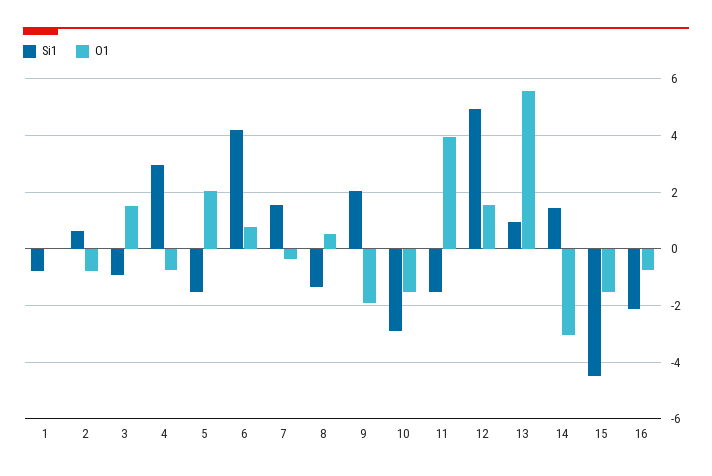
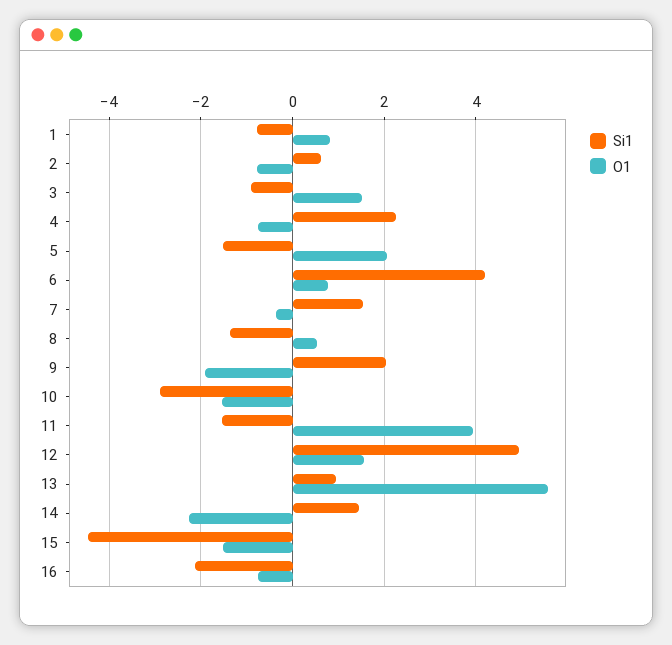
  {
    "Si1": {
      "1": -0.8,
      "2": 0.6,
      "3": -1,
-     "4": 3,
+     "4": 2.2,
      "5": -1.6,
      "6": 4.2,
      "7": 1.6,
      "8": -1.4,
      "9": 2,
      "10": -2.8,
      "11": -1.6,
      "12": 5,
      "13": 1,
      "14": 1.4,
      "15": -4.4,
      "16": -2.2
    },
    "O1": {
-     "1": 0,
+     "1": 0.8,
      "2": -0.8,
      "3": 1.6,
      "4": -0.8,
      "5": 2,
      "6": 0.8,
      "7": -0.4,
      "8": 0.6,
      "9": -2,
      "10": -1.6,
      "11": 4,
      "12": 1.6,
      "13": 5.6,
-     "14": -3,
+     "14": -2.2,
      "15": -1.6,
      "16": -0.8
    }
  }

